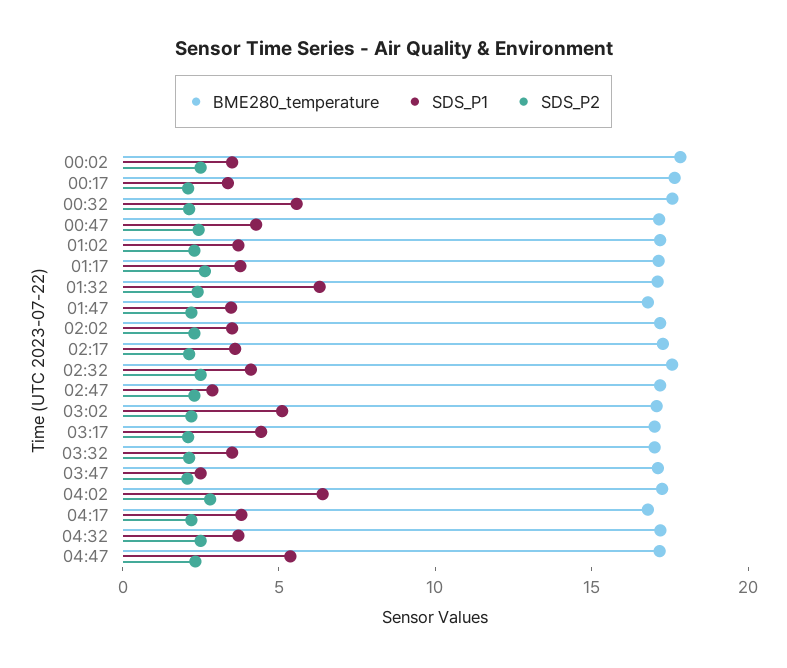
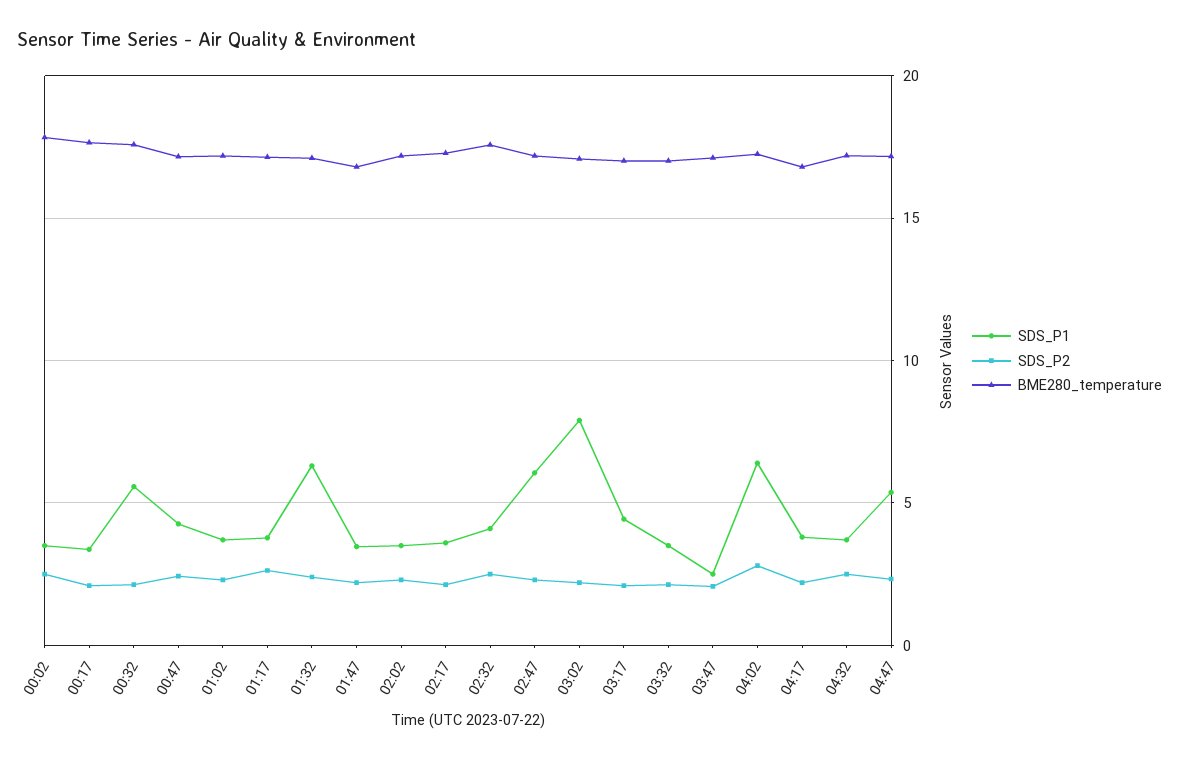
  {
    "BME280_temperature": {
      "00:02": 18,
      "00:17": 17.5,
      "00:32": 17.5,
      "00:47": 17,
      "01:02": 17,
      "01:17": 17,
      "01:32": 17,
      "01:47": 17,
      "02:02": 17,
      "02:17": 17.5,
      "02:32": 17.5,
      "02:47": 17,
      "03:02": 17,
      "03:17": 17,
      "03:32": 17,
      "03:47": 17,
      "04:02": 17.5,
      "04:17": 17,
      "04:32": 17,
      "04:47": 17
    },
    "SDS_P1": {
      "00:02": 3.5,
      "00:17": 3.5,
      "00:32": 5.5,
      "00:47": 4.5,
      "01:02": 3.5,
      "01:17": 4,
      "01:32": 6.5,
      "01:47": 3.5,
      "02:02": 3.5,
      "02:17": 3.5,
      "02:32": 4,
-     "02:47": 3,
+     "02:47": 6,
-     "03:02": 5,
+     "03:02": 8,
      "03:17": 4.5,
      "03:32": 3.5,
      "03:47": 2.5,
      "04:02": 6.5,
      "04:17": 4,
      "04:32": 3.5,
      "04:47": 5.5
    },
    "SDS_P2": {
      "00:02": 2.5,
      "00:17": 2,
      "00:32": 2,
      "00:47": 2.5,
      "01:02": 2.5,
      "01:17": 2.5,
      "01:32": 2.5,
      "01:47": 2,
      "02:02": 2.5,
      "02:17": 2,
      "02:32": 2.5,
      "02:47": 2.5,
      "03:02": 2,
      "03:17": 2,
      "03:32": 2,
      "03:47": 2,
      "04:02": 3,
      "04:17": 2,
      "04:32": 2.5,
      "04:47": 2.5
    }
  }

